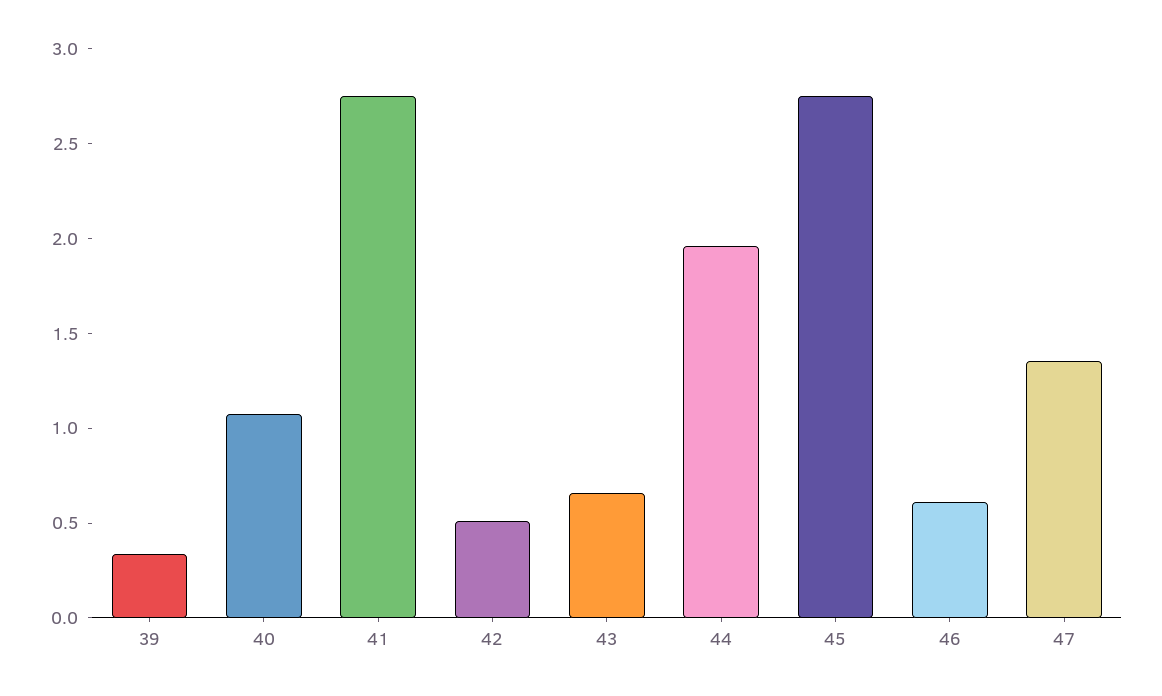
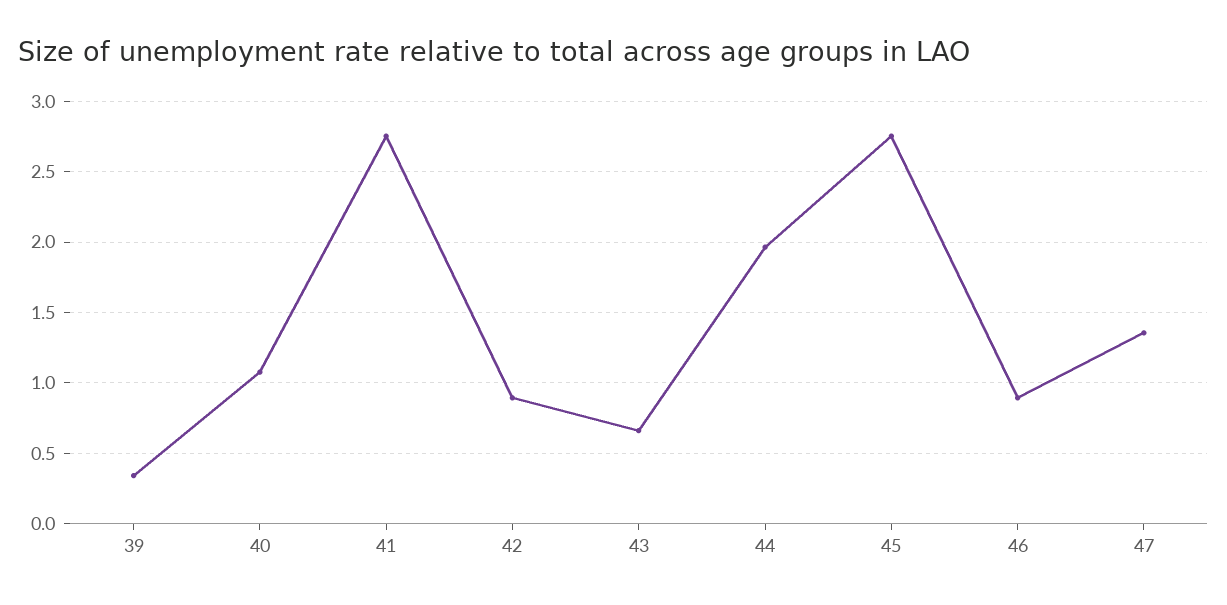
  {
    "39": 0.35,
    "40": 1.1,
    "41": 2.75,
-   "42": 0.5,
+   "42": 0.9,
    "43": 0.65,
    "44": 1.95,
    "45": 2.75,
-   "46": 0.6,
+   "46": 0.9,
    "47": 1.35
  }

